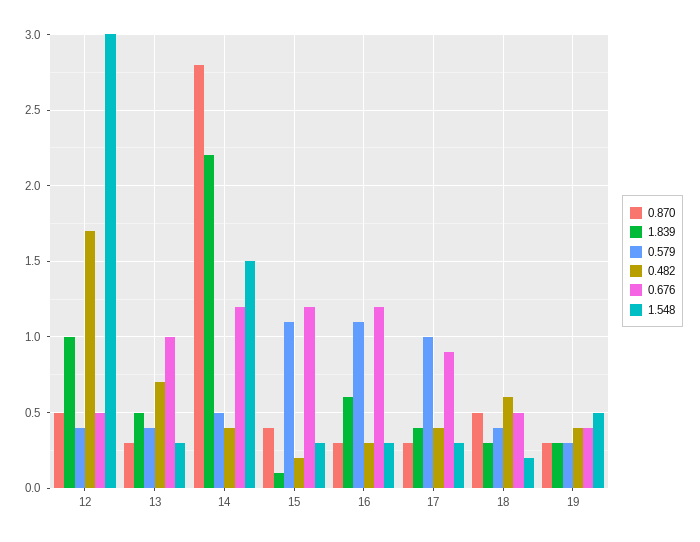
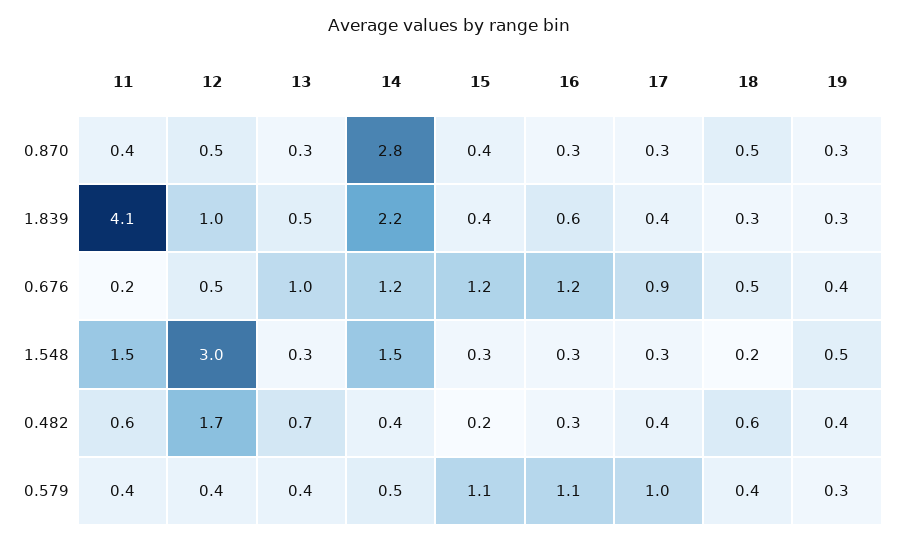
  {
    "0.870": {
      "12": 0.5,
      "13": 0.3,
      "14": 2.8,
      "15": 0.4,
      "16": 0.3,
      "17": 0.3,
      "18": 0.5,
-     "19": 0.3
+     "19": 0.3,
+     "11": 0.4
    },
    "1.839": {
      "12": 1,
      "13": 0.5,
      "14": 2.2,
-     "15": 0.1,
+     "15": 0.4,
      "16": 0.6,
      "17": 0.4,
      "18": 0.3,
-     "19": 0.3
+     "19": 0.3,
+     "11": 4.1
    },
    "0.579": {
      "12": 0.4,
      "13": 0.4,
      "14": 0.5,
      "15": 1.1,
      "16": 1.1,
      "17": 1,
      "18": 0.4,
-     "19": 0.3
+     "19": 0.3,
+     "11": 0.4
    },
    "0.482": {
      "12": 1.7,
      "13": 0.7,
      "14": 0.4,
      "15": 0.2,
      "16": 0.3,
      "17": 0.4,
      "18": 0.6,
-     "19": 0.4
+     "19": 0.4,
+     "11": 0.6
    },
    "0.676": {
      "12": 0.5,
      "13": 1,
      "14": 1.2,
      "15": 1.2,
      "16": 1.2,
      "17": 0.9,
      "18": 0.5,
-     "19": 0.4
+     "19": 0.4,
+     "11": 0.2
    },
    "1.548": {
      "12": 3,
      "13": 0.3,
      "14": 1.5,
      "15": 0.3,
      "16": 0.3,
      "17": 0.3,
      "18": 0.2,
-     "19": 0.5
+     "19": 0.5,
+     "11": 1.5
    }
  }

